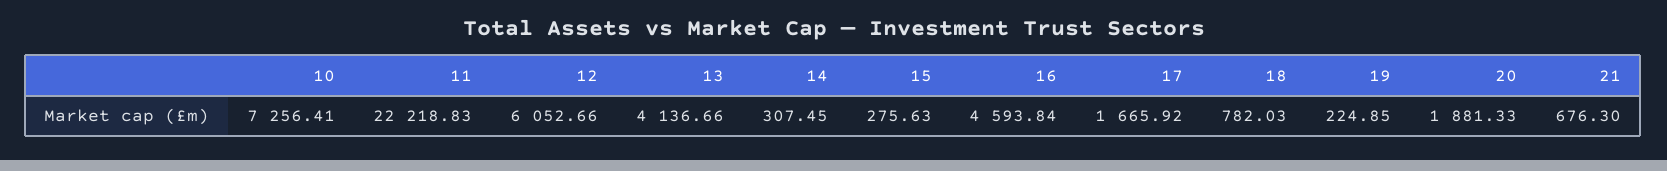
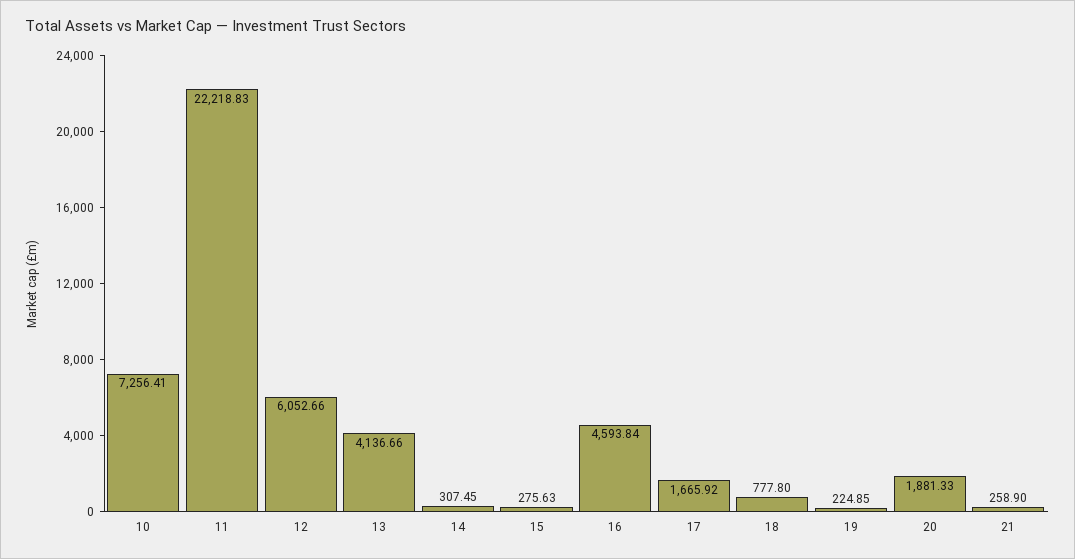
  {
    "10": 7256.41,
    "11": 22218.83,
    "12": 6052.66,
    "13": 4136.66,
    "14": 307.45,
    "15": 275.63,
    "16": 4593.84,
    "17": 1665.92,
-   "18": 782.03,
+   "18": 777.8,
    "19": 224.85,
    "20": 1881.33,
-   "21": 676.3
+   "21": 258.9
  }

